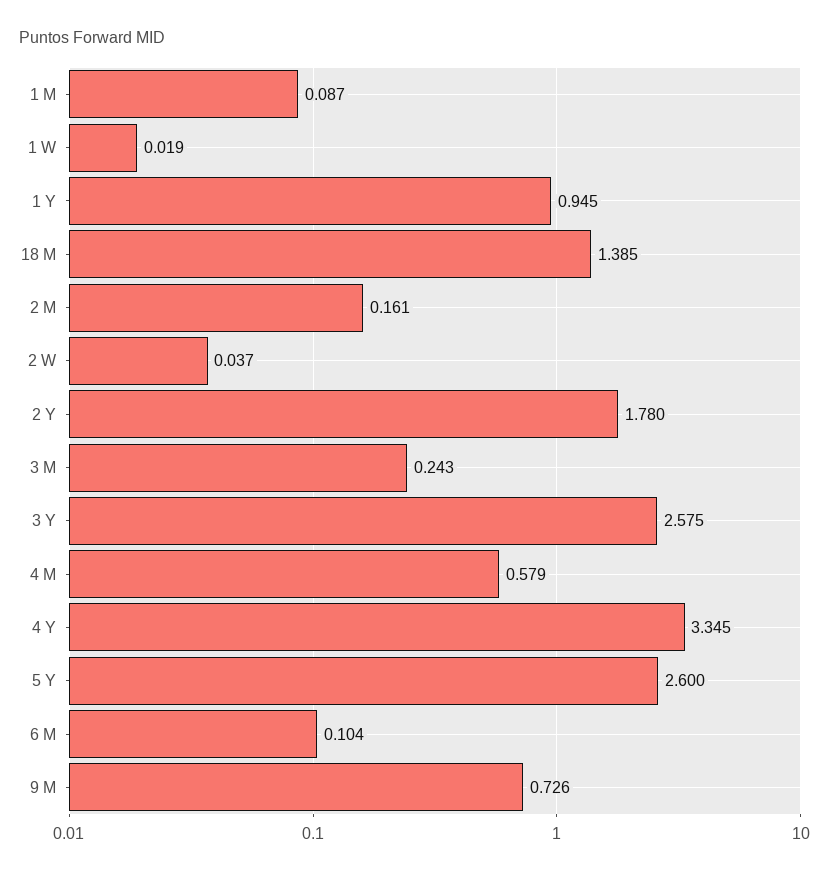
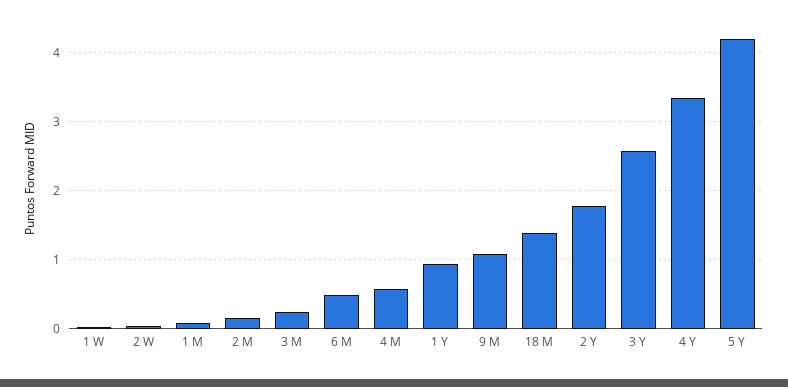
  {
    "1 M": 0.087,
    "1 W": 0.019,
    "1 Y": 0.945,
    "18 M": 1.385,
    "2 M": 0.161,
    "2 W": 0.037,
    "2 Y": 1.78,
    "3 M": 0.243,
    "3 Y": 2.575,
    "4 M": 0.579,
    "4 Y": 3.345,
-   "5 Y": 2.6,
+   "5 Y": 4.2,
-   "6 M": 0.104,
+   "6 M": 0.5,
-   "9 M": 0.726
+   "9 M": 1.1
  }

